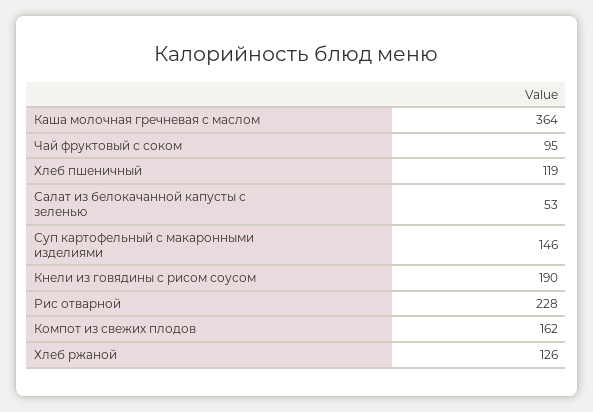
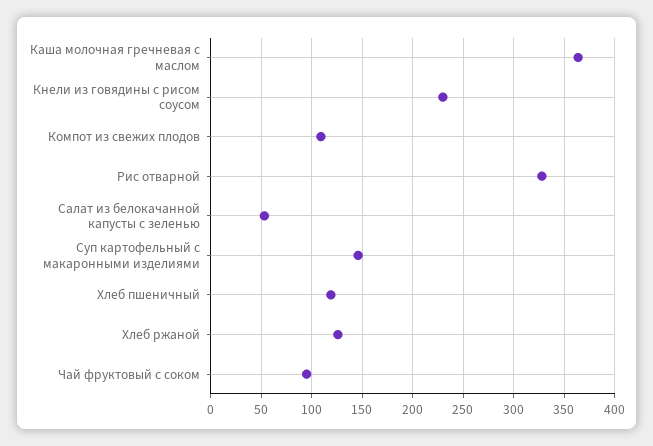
  {
    "Каша молочная гречневая с маслом": 364,
    "Чай фруктовый с соком": 95,
    "Хлеб пшеничный": 119,
    "Салат из белокачанной капусты с зеленью": 53,
    "Суп картофельный с макаронными изделиями": 146,
-   "Кнели из говядины с рисом соусом": 190,
+   "Кнели из говядины с рисом соусом": 230,
-   "Рис отварной": 228,
+   "Рис отварной": 330,
-   "Компот из свежих плодов": 162,
+   "Компот из свежих плодов": 110,
    "Хлеб ржаной": 126
  }

